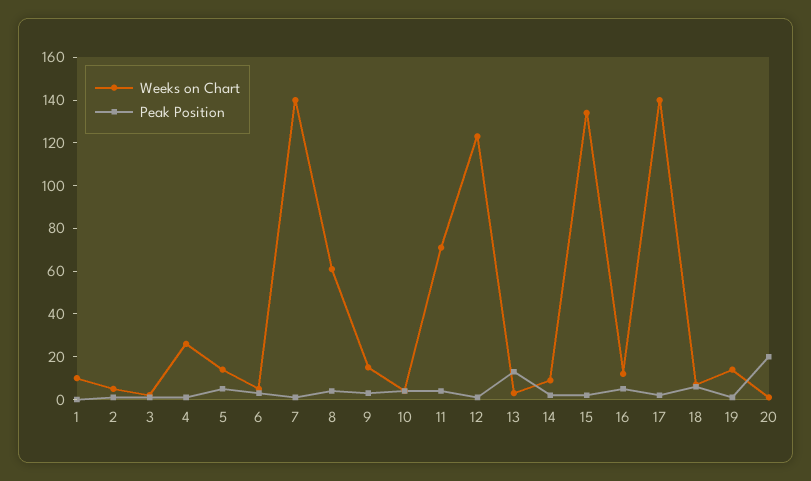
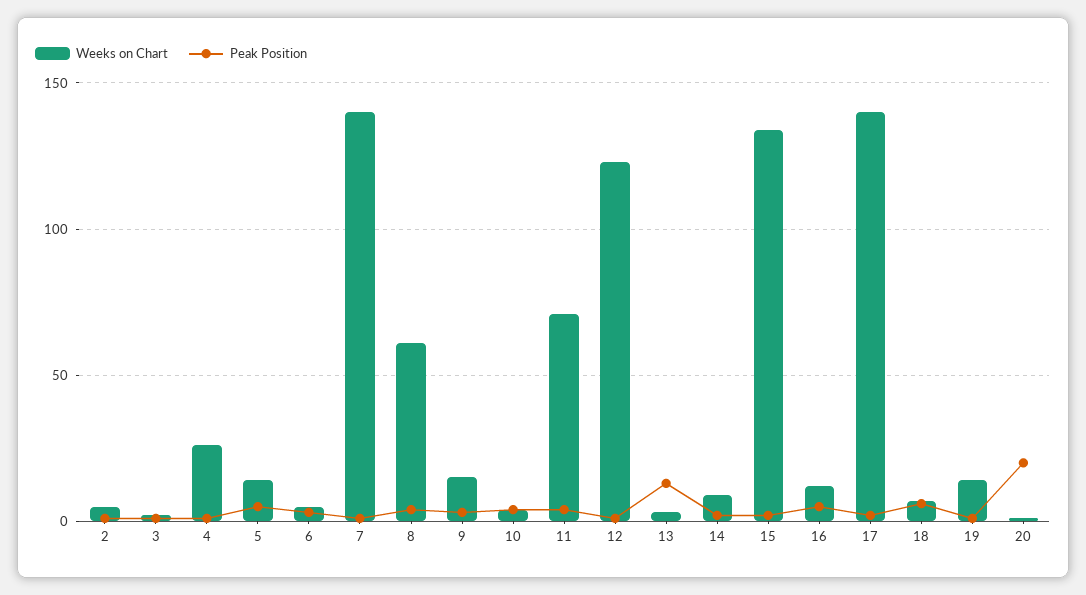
  {
    "Weeks on Chart": {
-     "1": 10,
      "2": 5,
      "3": 0,
      "4": 25,
      "5": 15,
      "6": 5,
      "7": 140,
      "8": 60,
      "9": 15,
      "10": 5,
      "11": 70,
      "12": 125,
      "13": 5,
      "14": 10,
      "15": 135,
      "16": 10,
      "17": 140,
      "18": 5,
      "19": 15,
      "20": 0
    },
    "Peak Position": {
-     "1": 0,
      "2": 0,
      "3": 0,
      "4": 0,
      "5": 5,
      "6": 5,
      "7": 0,
      "8": 5,
      "9": 5,
      "10": 5,
      "11": 5,
      "12": 0,
      "13": 15,
      "14": 0,
      "15": 0,
      "16": 5,
      "17": 0,
      "18": 5,
      "19": 0,
      "20": 20
    }
  }

